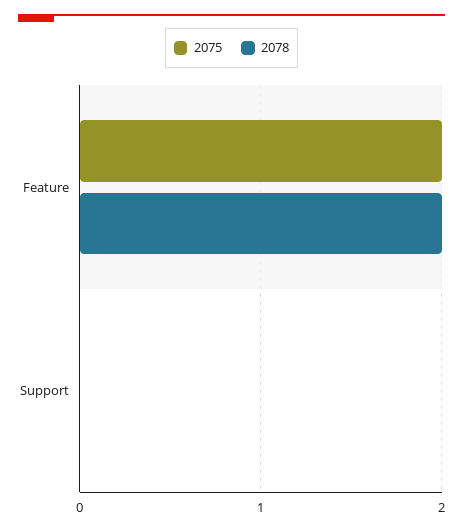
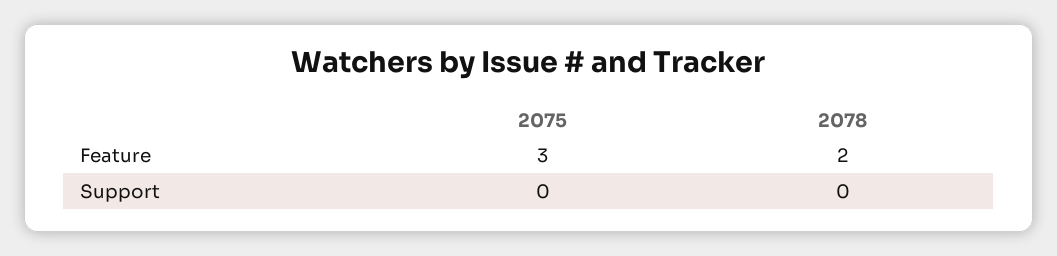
  {
    "2075": {
-     "Feature": 2,
+     "Feature": 3,
      "Support": 0
    },
    "2078": {
      "Feature": 2,
      "Support": 0
    }
  }

